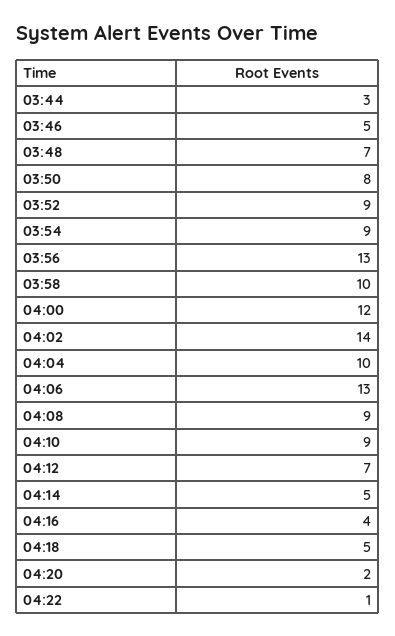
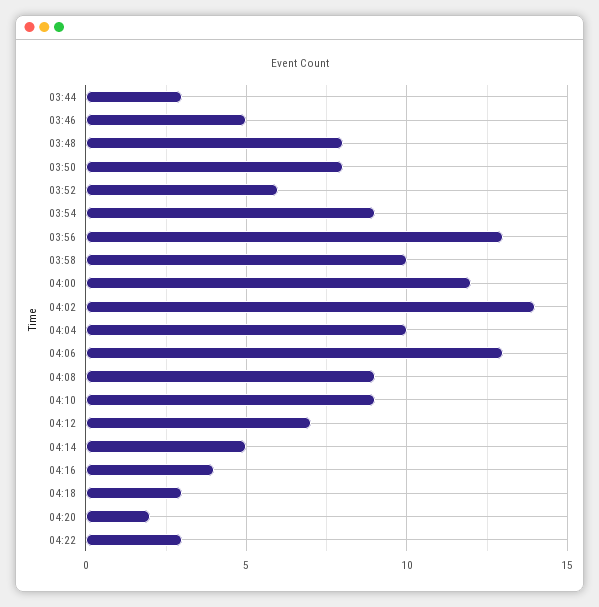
  {
    "03:44": 3,
    "03:46": 5,
-   "03:48": 7,
+   "03:48": 8,
    "03:50": 8,
-   "03:52": 9,
+   "03:52": 6,
    "03:54": 9,
    "03:56": 13,
    "03:58": 10,
    "04:00": 12,
    "04:02": 14,
    "04:04": 10,
    "04:06": 13,
    "04:08": 9,
    "04:10": 9,
    "04:12": 7,
    "04:14": 5,
    "04:16": 4,
-   "04:18": 5,
+   "04:18": 3,
    "04:20": 2,
-   "04:22": 1
+   "04:22": 3
  }

